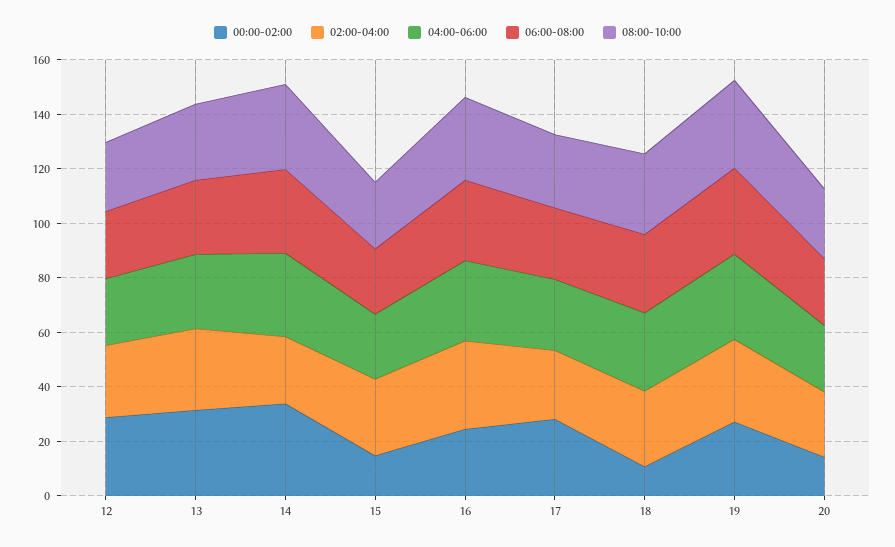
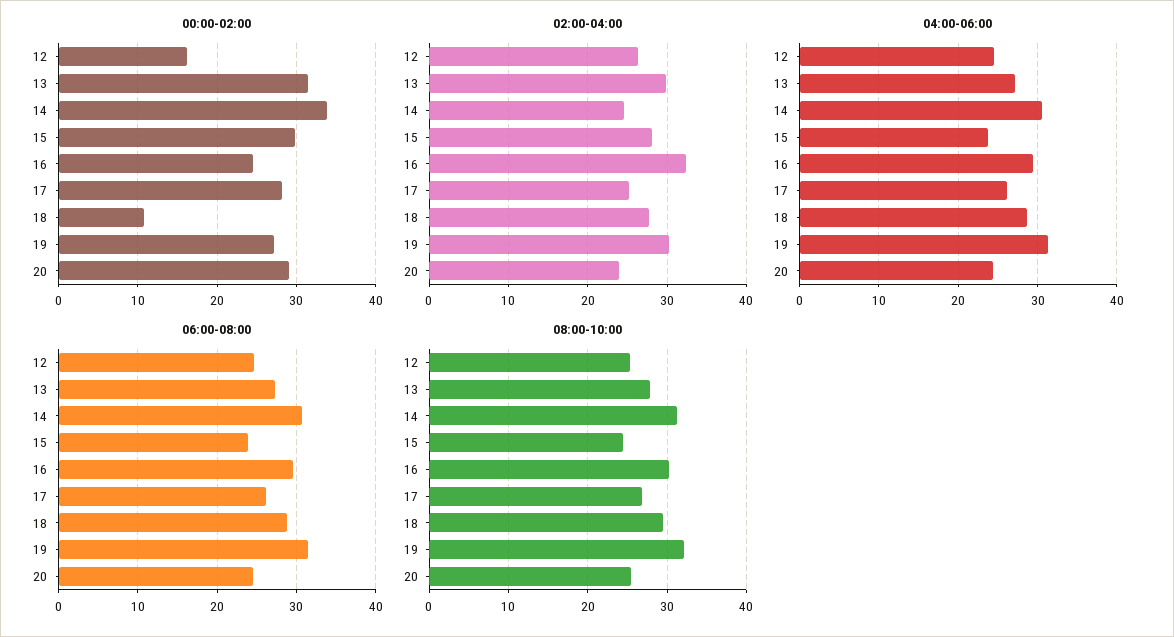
  {
    "00:00-02:00": {
-     "12": 30,
+     "12": 16,
      "13": 31,
      "14": 34,
-     "15": 15,
+     "15": 30,
      "16": 24,
      "17": 28,
      "18": 11,
      "19": 27,
-     "20": 15
+     "20": 29
    },
    "02:00-04:00": {
      "12": 26,
      "13": 30,
      "14": 25,
      "15": 28,
      "16": 32,
      "17": 25,
      "18": 28,
      "19": 30,
      "20": 24
    },
    "04:00-06:00": {
      "12": 25,
      "13": 27,
      "14": 31,
      "15": 24,
      "16": 29,
      "17": 26,
      "18": 29,
      "19": 31,
      "20": 24
    },
    "06:00-08:00": {
      "12": 25,
      "13": 27,
      "14": 31,
      "15": 24,
      "16": 30,
      "17": 26,
      "18": 29,
      "19": 32,
      "20": 25
    },
    "08:00-10:00": {
      "12": 25,
      "13": 28,
      "14": 31,
      "15": 24,
      "16": 30,
      "17": 27,
      "18": 30,
      "19": 32,
      "20": 26
    }
  }

